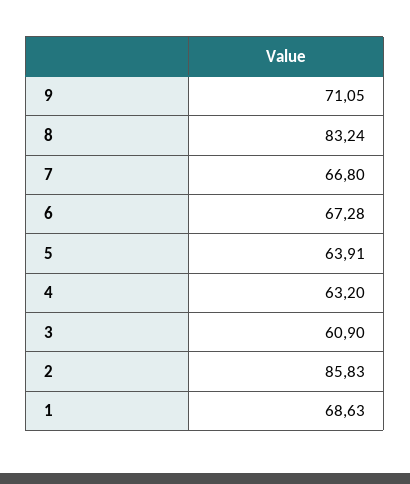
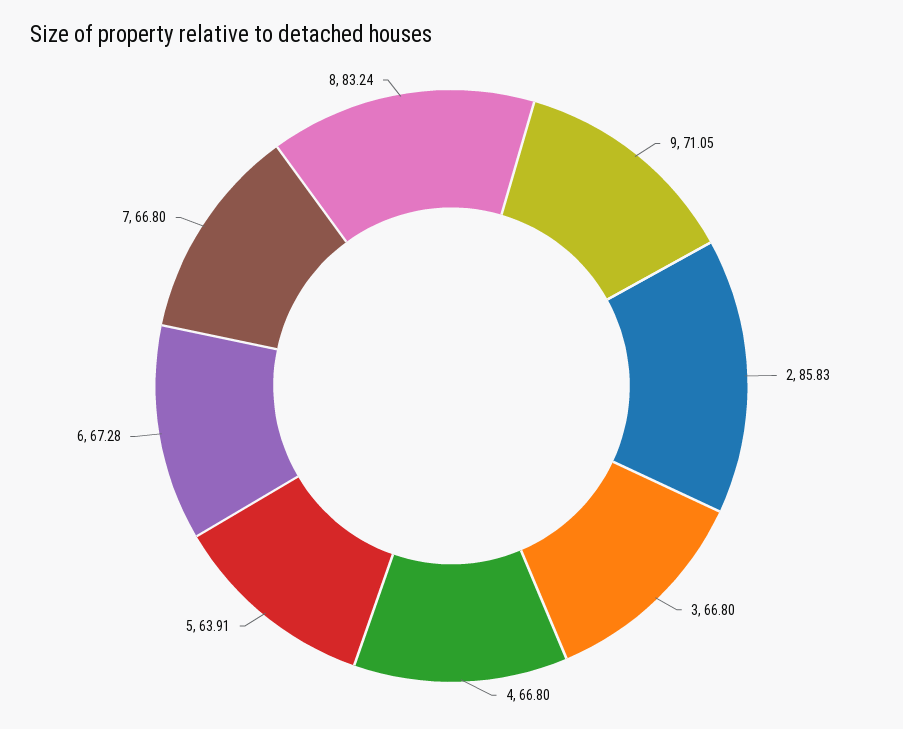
  {
    "9": 71.05,
    "8": 83.24,
    "7": 66.8,
    "6": 67.28,
    "5": 63.91,
-   "4": 63.2,
+   "4": 66.8,
-   "3": 60.9,
+   "3": 66.8,
-   "2": 85.83,
+   "2": 85.83
-   "1": 68.63
  }

